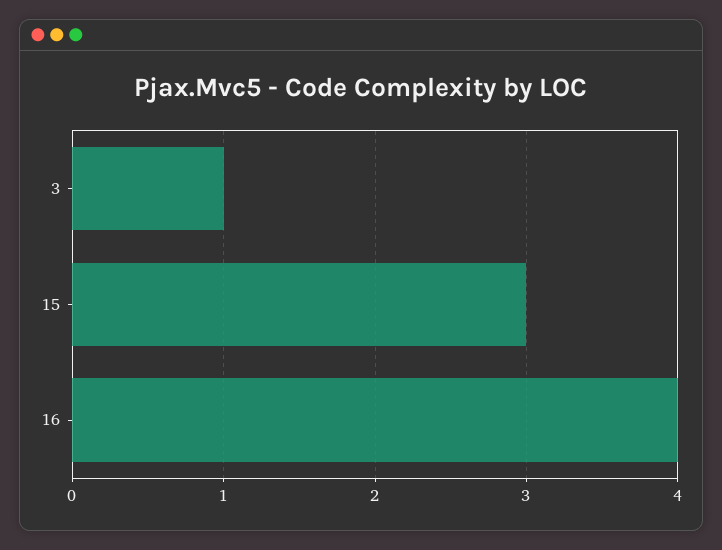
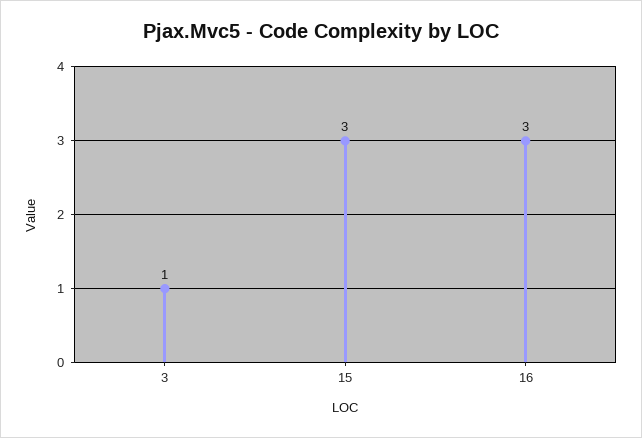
  {
    "3": 1,
    "15": 3,
-   "16": 4
+   "16": 3
  }

